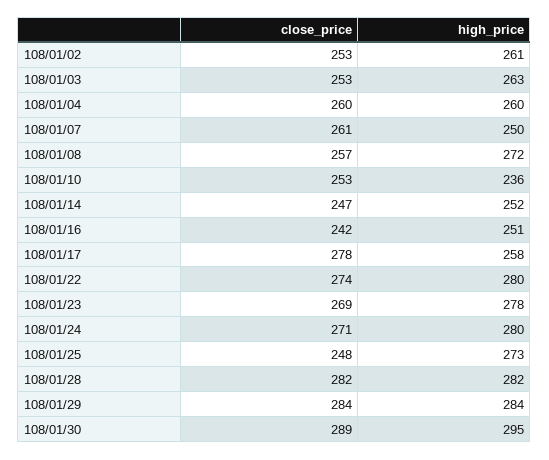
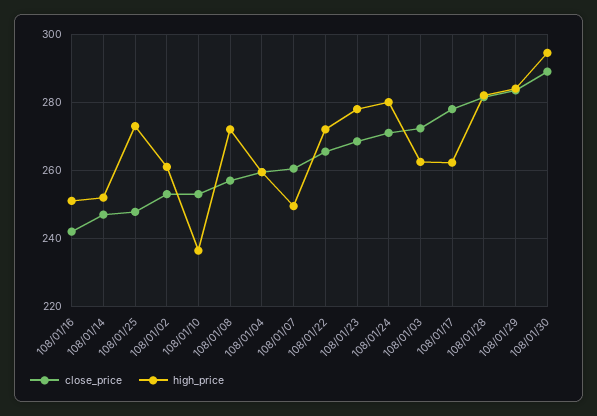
  {
    "close_price": {
      "108/01/02": 253,
-     "108/01/03": 253,
+     "108/01/03": 272,
      "108/01/04": 260,
      "108/01/07": 261,
      "108/01/08": 257,
      "108/01/10": 253,
      "108/01/14": 247,
      "108/01/16": 242,
      "108/01/17": 278,
-     "108/01/22": 274,
+     "108/01/22": 266,
      "108/01/23": 269,
      "108/01/24": 271,
      "108/01/25": 248,
      "108/01/28": 282,
      "108/01/29": 284,
      "108/01/30": 289
    },
    "high_price": {
      "108/01/02": 261,
      "108/01/03": 263,
      "108/01/04": 260,
      "108/01/07": 250,
      "108/01/08": 272,
      "108/01/10": 236,
      "108/01/14": 252,
      "108/01/16": 251,
-     "108/01/17": 258,
+     "108/01/17": 262,
-     "108/01/22": 280,
+     "108/01/22": 272,
      "108/01/23": 278,
      "108/01/24": 280,
      "108/01/25": 273,
      "108/01/28": 282,
      "108/01/29": 284,
      "108/01/30": 295
    }
  }

